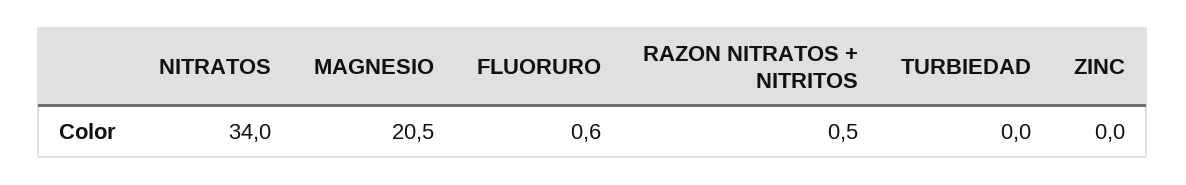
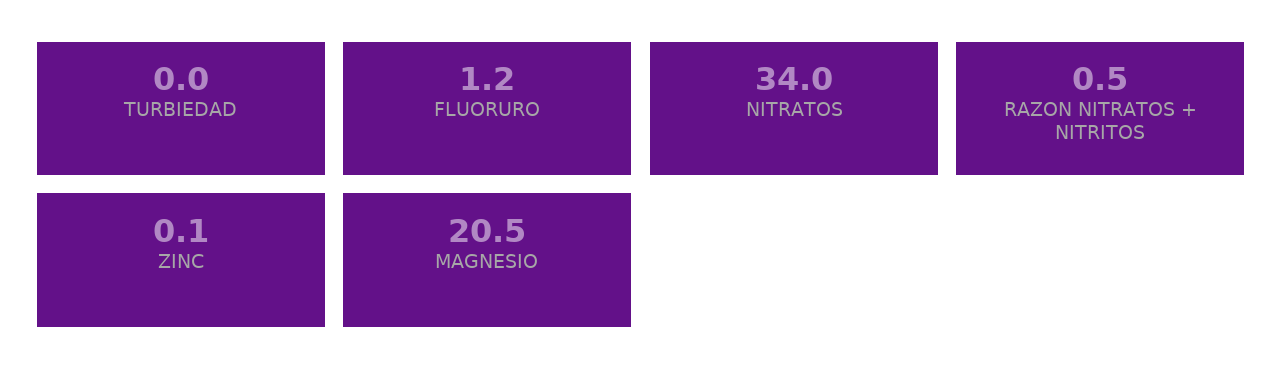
  {
    "NITRATOS": 34,
    "MAGNESIO": 20.5,
-   "FLUORURO": 0.6,
+   "FLUORURO": 1.2,
    "RAZON NITRATOS + NITRITOS": 0.5,
    "TURBIEDAD": 0,
-   "ZINC": 0
+   "ZINC": 0.1
  }

